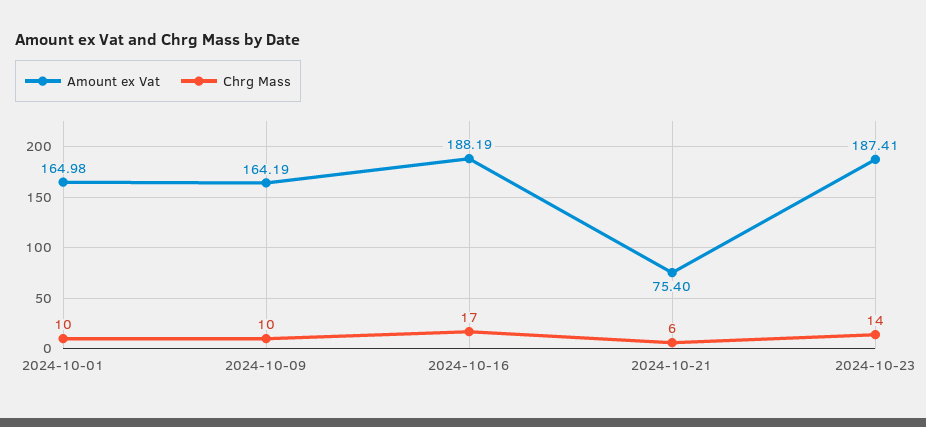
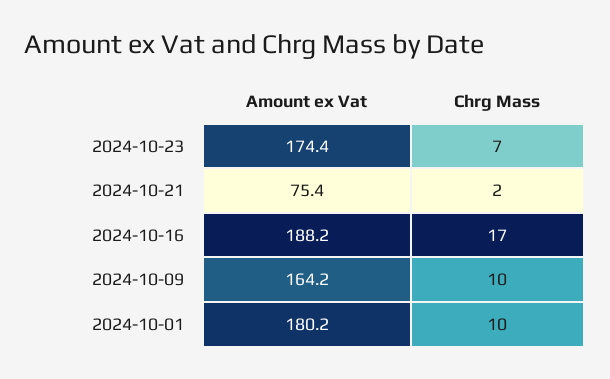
  {
    "Amount ex Vat": {
-     "2024-10-01": 164.98,
+     "2024-10-01": 180.2,
      "2024-10-09": 164.19,
      "2024-10-16": 188.19,
      "2024-10-21": 75.4,
-     "2024-10-23": 187.41
+     "2024-10-23": 174.4
    },
    "Chrg Mass": {
      "2024-10-01": 10,
      "2024-10-09": 10,
      "2024-10-16": 17,
-     "2024-10-21": 6,
+     "2024-10-21": 2,
-     "2024-10-23": 14
+     "2024-10-23": 7
    }
  }

